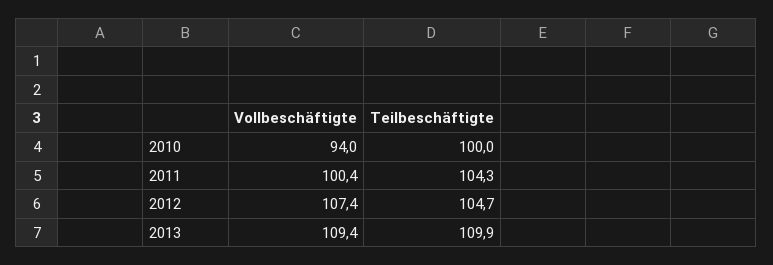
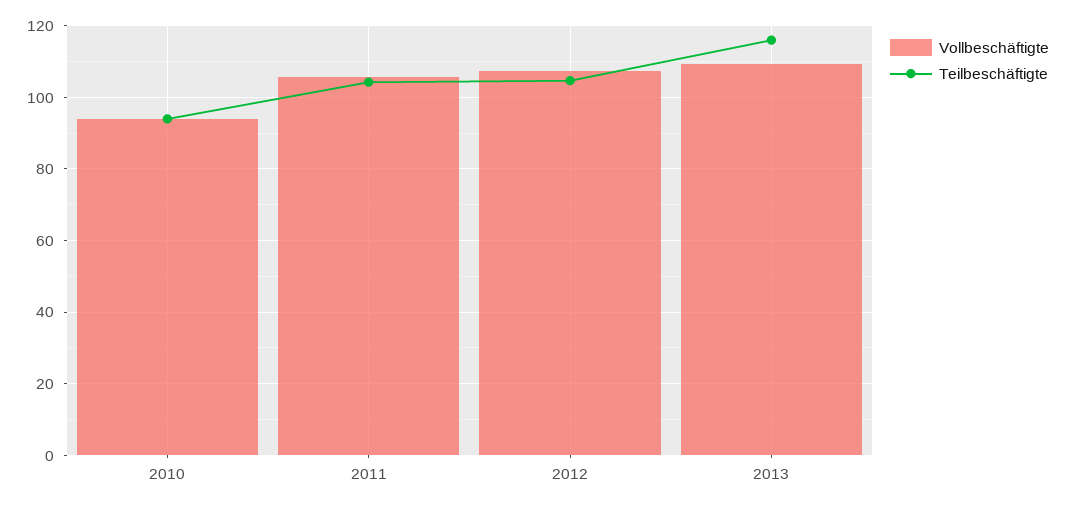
  {
    "Vollbeschäftigte": {
      "2010": 94,
-     "2011": 100.4,
+     "2011": 106,
      "2012": 107.4,
      "2013": 109.4
    },
    "Teilbeschäftigte": {
-     "2010": 100,
+     "2010": 94,
      "2011": 104.3,
      "2012": 104.7,
-     "2013": 109.9
+     "2013": 116
    }
  }

